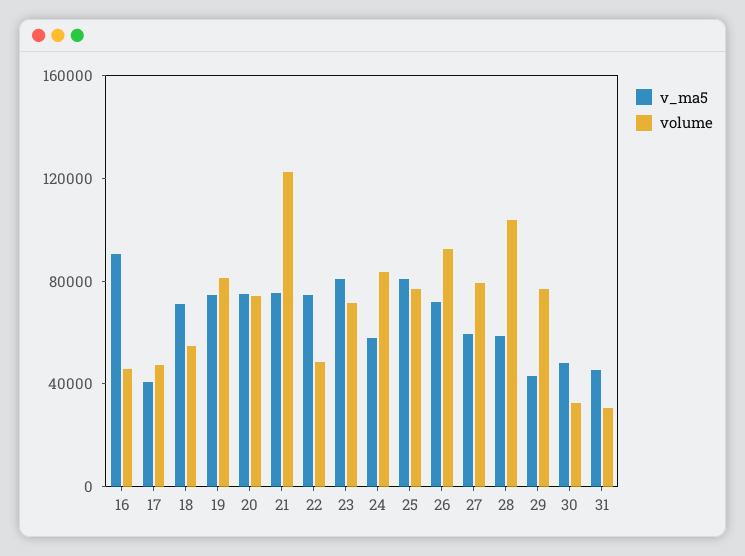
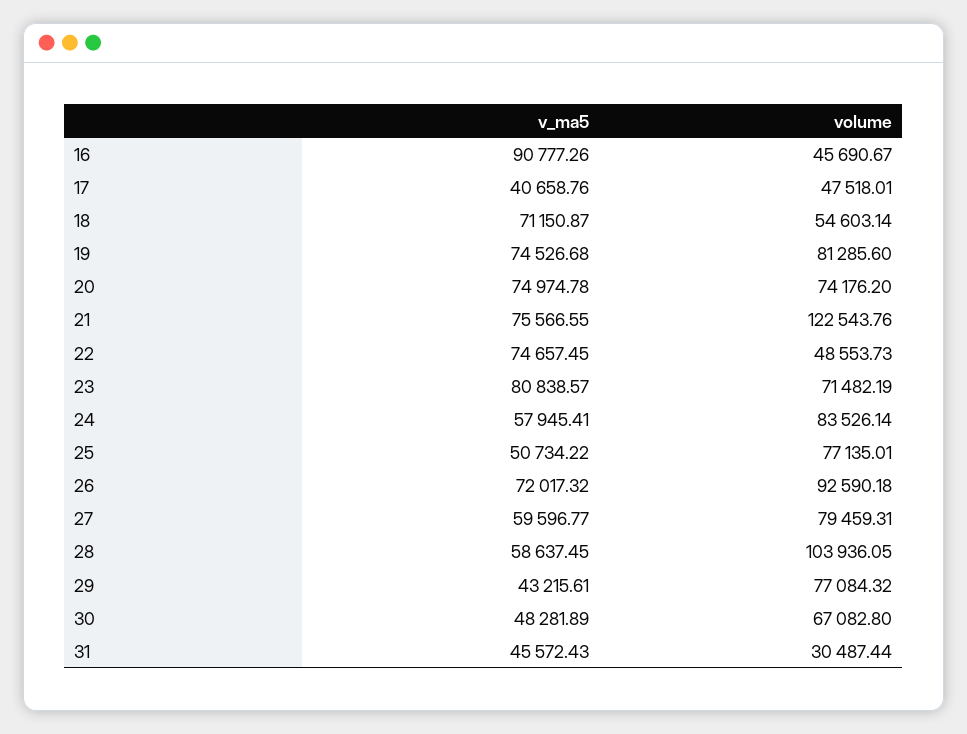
  {
    "v_ma5": {
      "16": 90777.26,
      "17": 40658.76,
      "18": 71150.87,
      "19": 74526.68,
      "20": 74974.78,
      "21": 75566.55,
      "22": 74657.45,
      "23": 80838.57,
      "24": 57945.41,
-     "25": 80000,
+     "25": 50734.22,
      "26": 72017.32,
      "27": 59596.77,
      "28": 58637.45,
      "29": 43215.61,
      "30": 48281.89,
      "31": 45572.43
    },
    "volume": {
      "16": 45690.67,
      "17": 47518.01,
      "18": 54603.14,
      "19": 81285.6,
      "20": 74176.2,
      "21": 122543.76,
      "22": 48553.73,
      "23": 71482.19,
      "24": 83526.14,
      "25": 77135.01,
      "26": 92590.18,
      "27": 79459.31,
      "28": 103936.05,
      "29": 77084.32,
-     "30": 30000,
+     "30": 67082.8,
      "31": 30487.44
    }
  }

